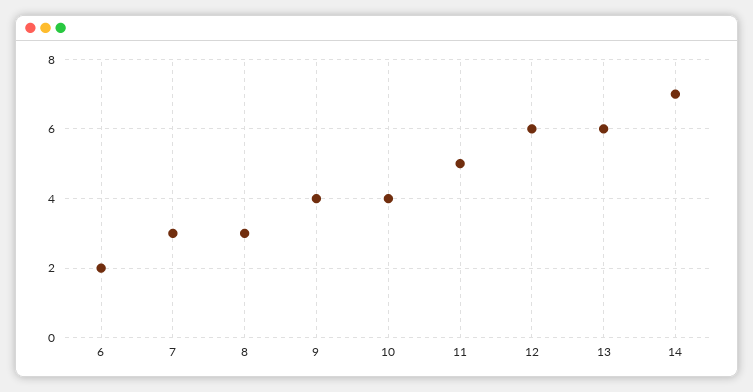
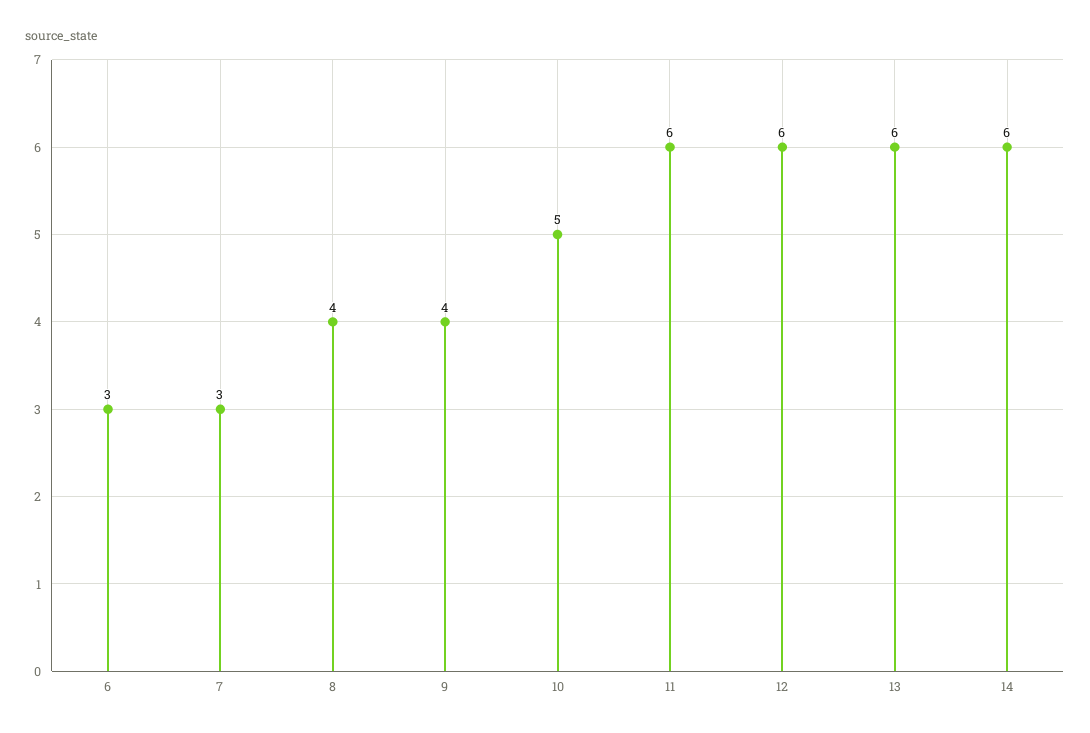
  {
-   "6": 2,
+   "6": 3,
    "7": 3,
-   "8": 3,
+   "8": 4,
    "9": 4,
-   "10": 4,
+   "10": 5,
-   "11": 5,
+   "11": 6,
    "12": 6,
    "13": 6,
-   "14": 7
+   "14": 6
  }

